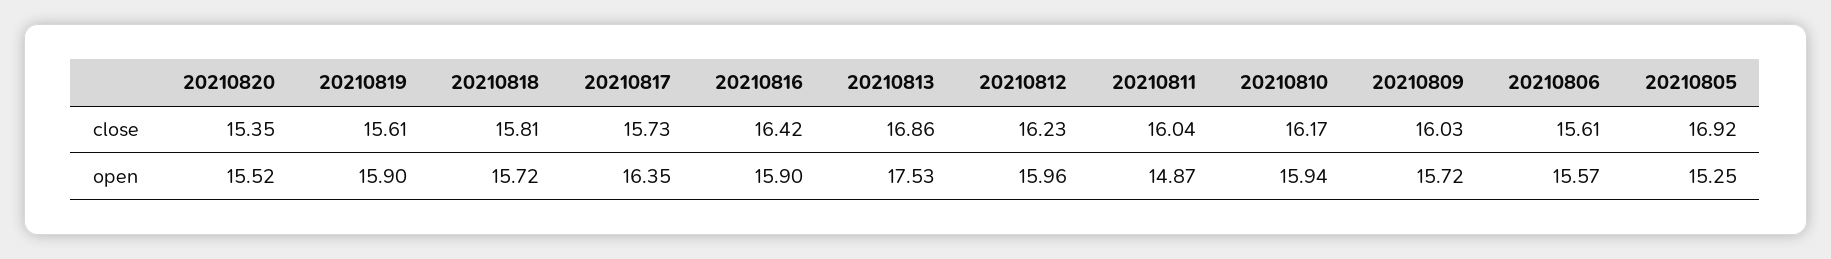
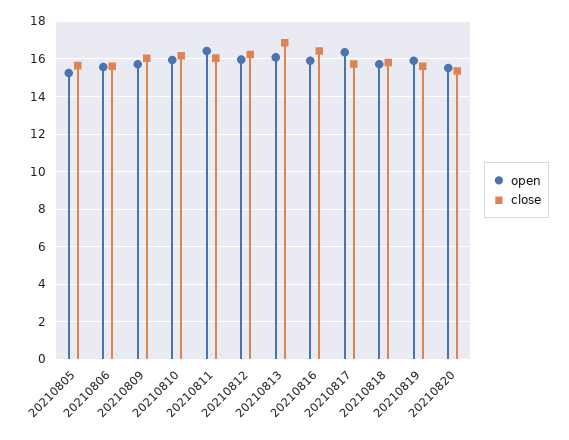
  {
    "close": {
      "20210820": 15.35,
      "20210819": 15.61,
      "20210818": 15.81,
      "20210817": 15.73,
      "20210816": 16.42,
      "20210813": 16.86,
      "20210812": 16.23,
      "20210811": 16.04,
      "20210810": 16.17,
      "20210809": 16.03,
      "20210806": 15.61,
-     "20210805": 16.92
+     "20210805": 15.5
    },
    "open": {
      "20210820": 15.52,
      "20210819": 15.9,
      "20210818": 15.72,
      "20210817": 16.35,
      "20210816": 15.9,
-     "20210813": 17.53,
+     "20210813": 16,
      "20210812": 15.96,
-     "20210811": 14.87,
+     "20210811": 16.5,
      "20210810": 15.94,
      "20210809": 15.72,
      "20210806": 15.57,
      "20210805": 15.25
    }
  }

